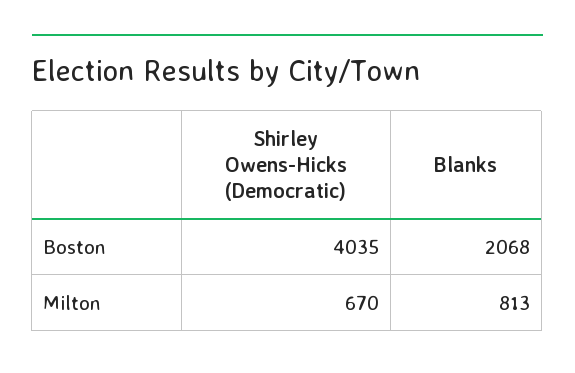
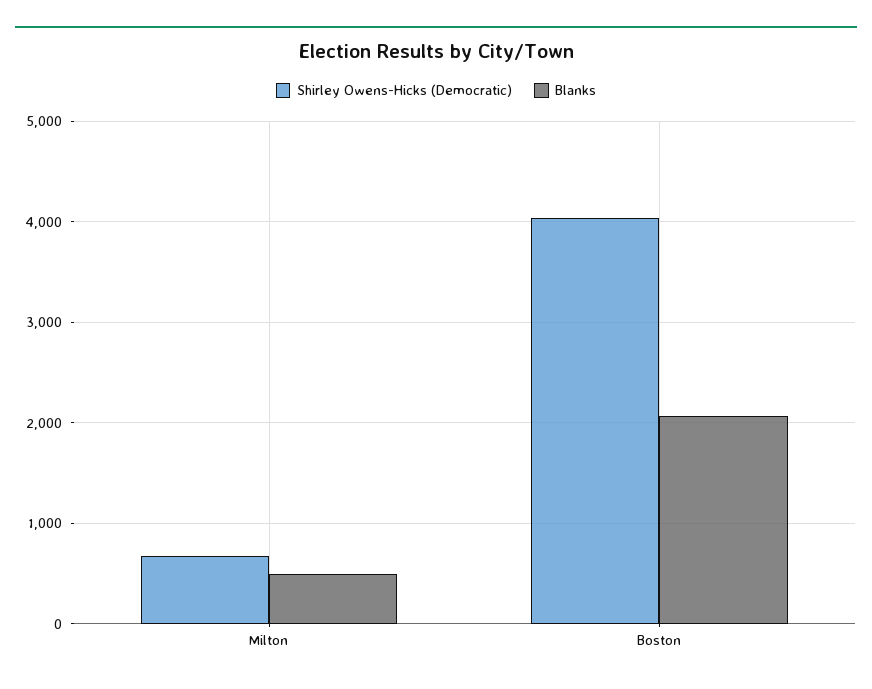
  {
    "Shirley Owens-Hicks (Democratic)": {
      "Boston": 4035,
      "Milton": 670
    },
    "Blanks": {
      "Boston": 2068,
-     "Milton": 813
+     "Milton": 500
    }
  }

